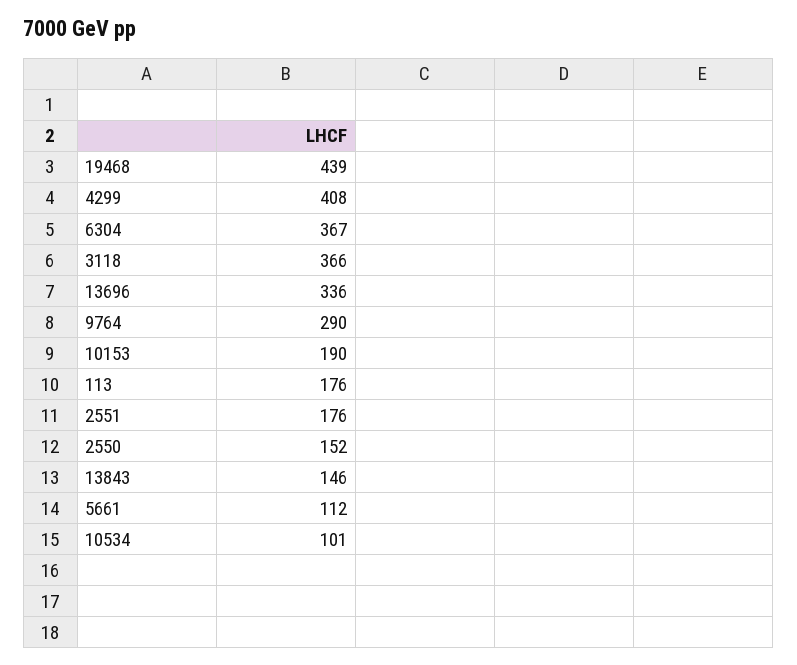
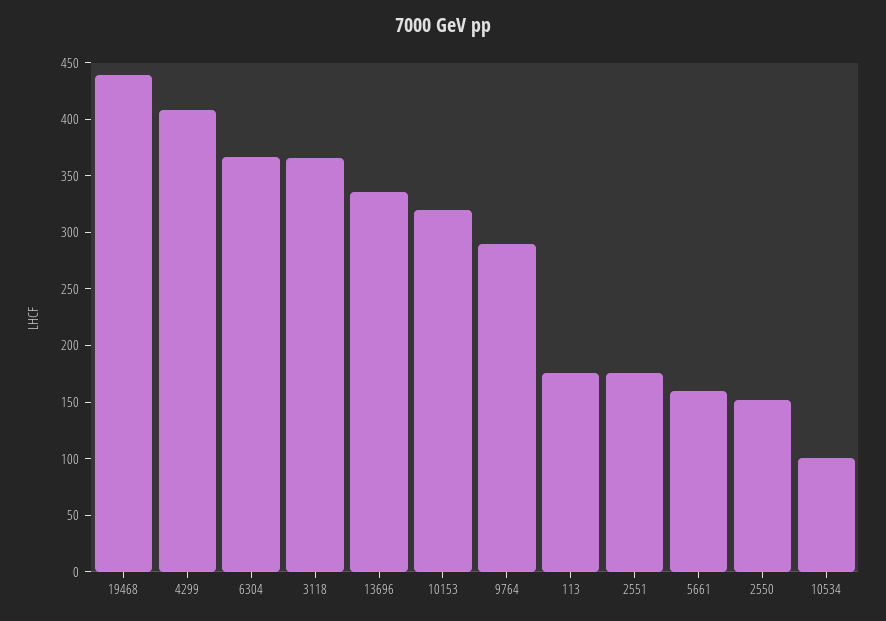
  {
    "19468": 439,
    "4299": 408,
    "6304": 367,
    "3118": 366,
    "13696": 336,
    "9764": 290,
-   "10153": 190,
+   "10153": 320,
    "113": 176,
    "2551": 176,
    "2550": 152,
-   "13843": 146,
-   "5661": 112,
+   "5661": 160,
    "10534": 101
  }

